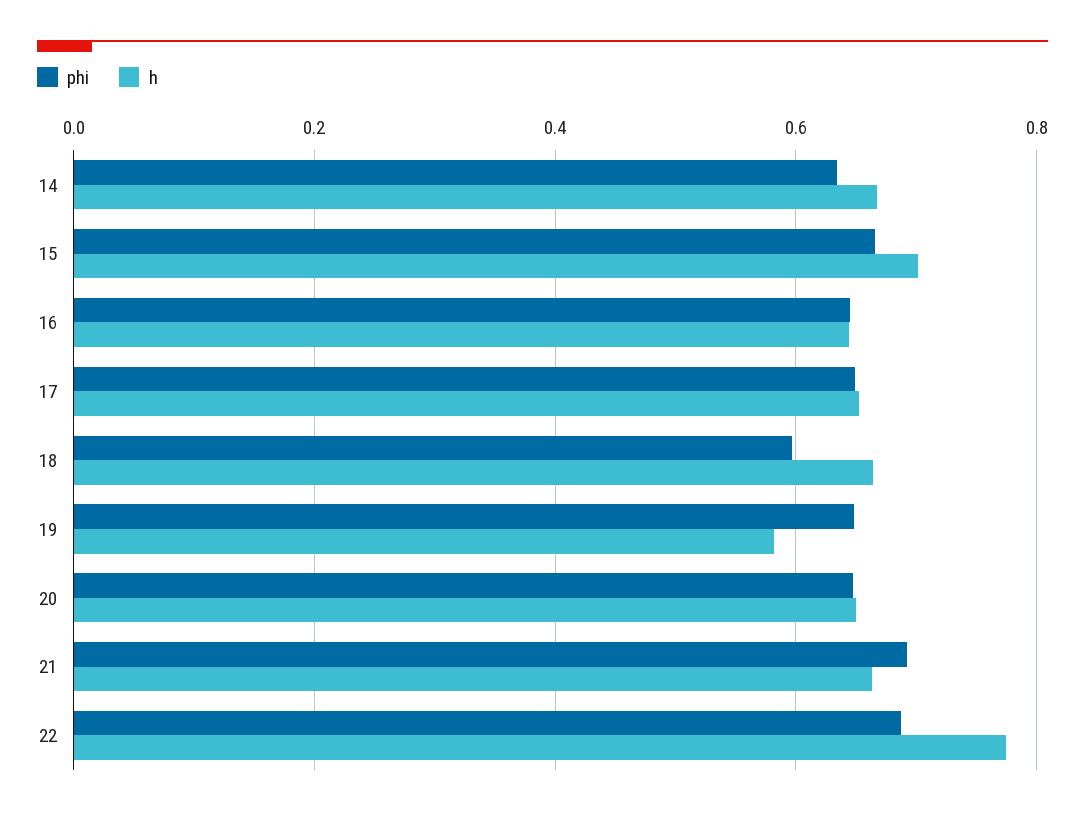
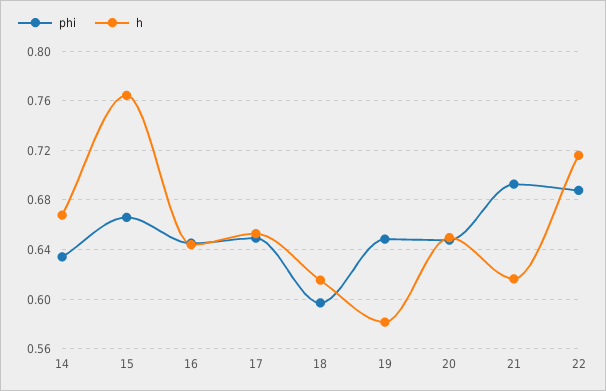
  {
    "phi": {
      "14": 0.635,
      "15": 0.665,
      "16": 0.645,
      "17": 0.65,
      "18": 0.595,
      "19": 0.65,
      "20": 0.65,
      "21": 0.695,
      "22": 0.69
    },
    "h": {
      "14": 0.67,
-     "15": 0.7,
+     "15": 0.765,
      "16": 0.645,
      "17": 0.655,
-     "18": 0.66,
+     "18": 0.615,
      "19": 0.58,
      "20": 0.65,
-     "21": 0.66,
+     "21": 0.615,
-     "22": 0.78
+     "22": 0.715
    }
  }

